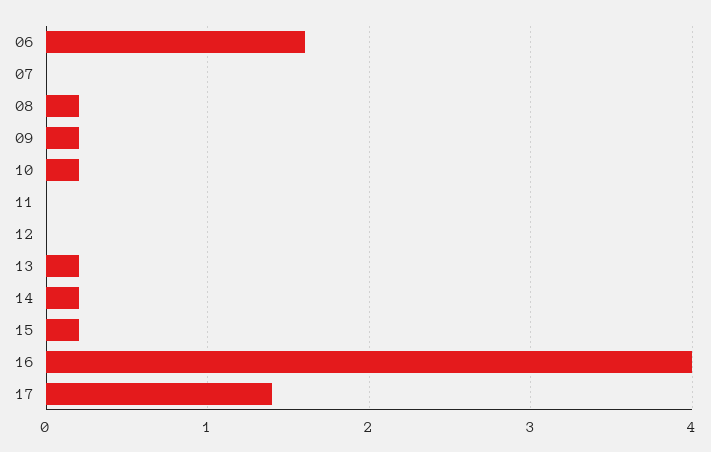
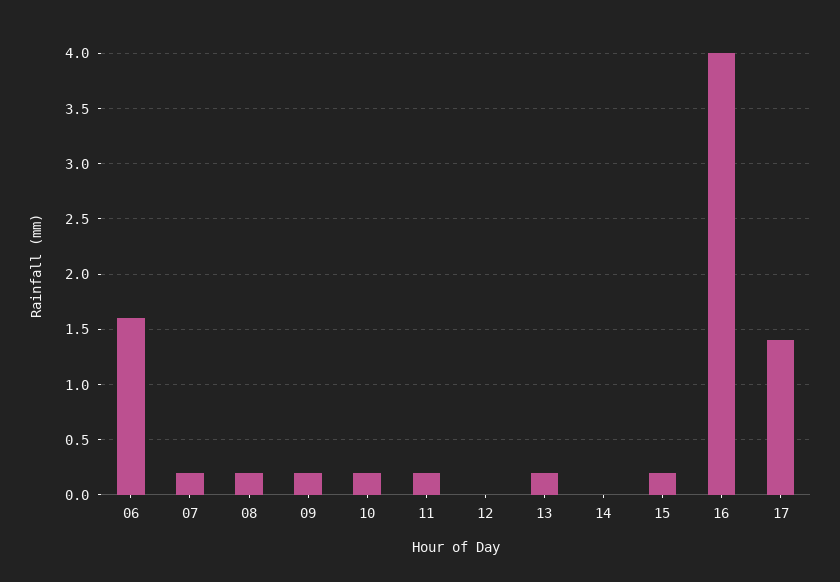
  {
    "06": 1.6,
-   "07": 0,
+   "07": 0.2,
    "08": 0.2,
    "09": 0.2,
    "10": 0.2,
-   "11": 0,
+   "11": 0.2,
    "12": 0,
    "13": 0.2,
-   "14": 0.2,
+   "14": 0,
    "15": 0.2,
    "16": 4,
    "17": 1.4
  }

